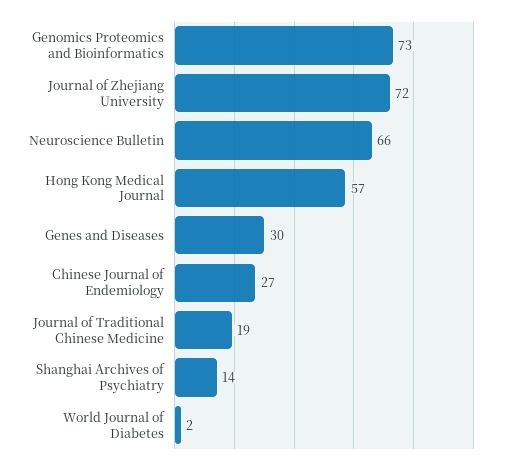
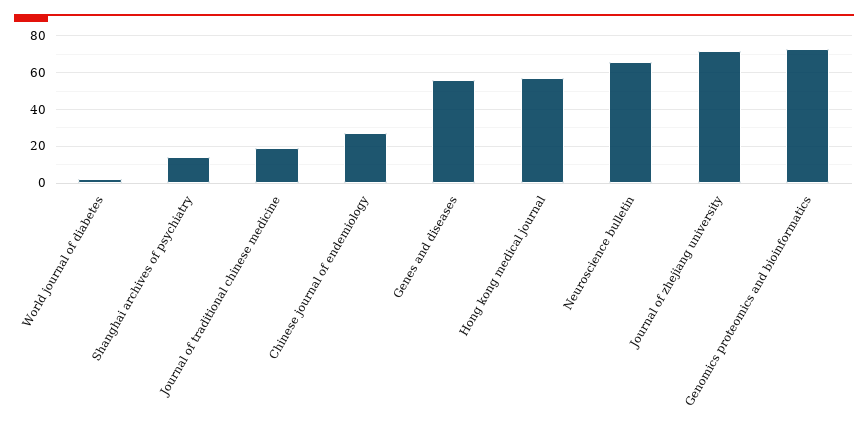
  {
    "Genomics Proteomics and Bioinformatics": 73,
    "Journal of Zhejiang University": 72,
    "Neuroscience Bulletin": 66,
    "Hong Kong Medical Journal": 57,
-   "Genes and Diseases": 30,
+   "Genes and Diseases": 55,
    "Chinese Journal of Endemiology": 27,
    "Journal of Traditional Chinese Medicine": 19,
    "Shanghai Archives of Psychiatry": 14,
    "World Journal of Diabetes": 2
  }

